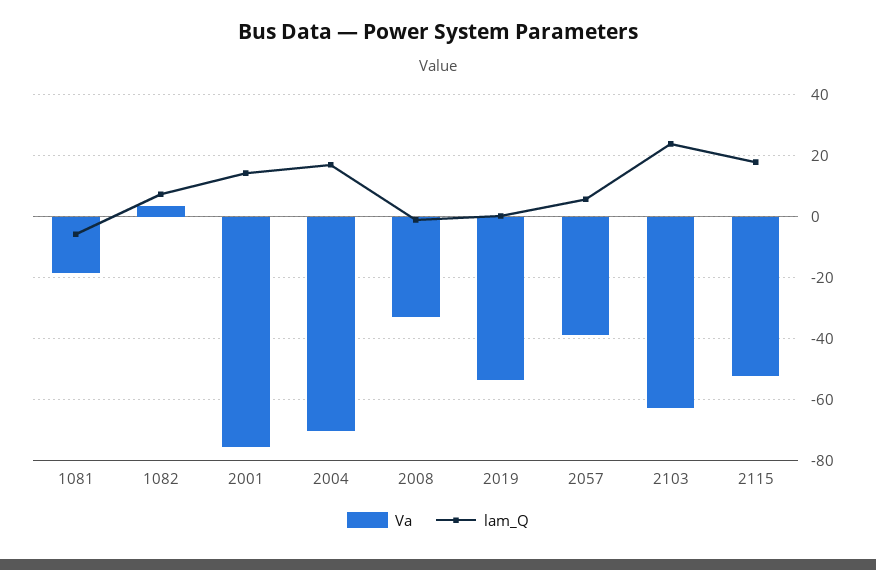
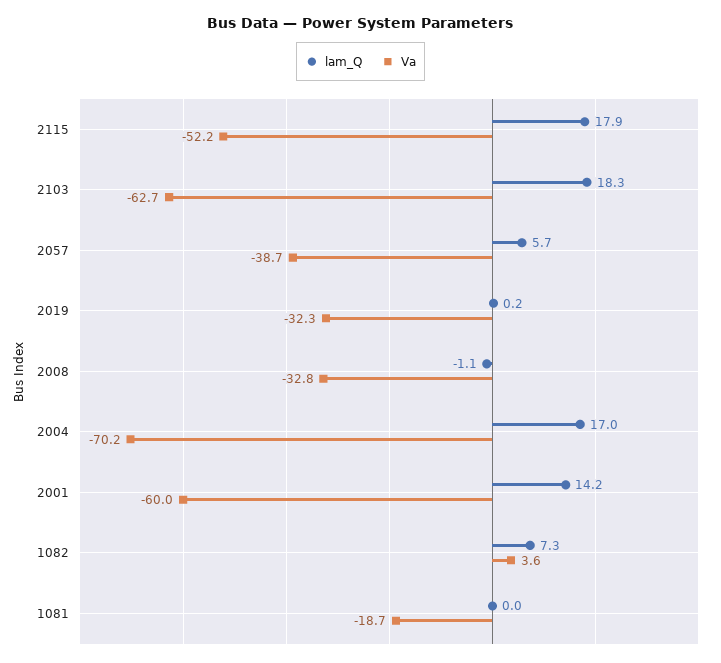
  {
    "Va": {
      "1081": -18.7,
      "1082": 3.6,
-     "2001": -76,
+     "2001": -60,
      "2004": -70.2,
      "2008": -32.8,
-     "2019": -54,
+     "2019": -32.3,
      "2057": -38.7,
      "2103": -62.7,
      "2115": -52.2
    },
    "lam_Q": {
-     "1081": -6,
+     "1081": 0,
      "1082": 7.3,
      "2001": 14.2,
      "2004": 17,
      "2008": -1.1,
      "2019": 0.2,
      "2057": 5.7,
-     "2103": 24,
+     "2103": 18.3,
      "2115": 17.9
    }
  }

